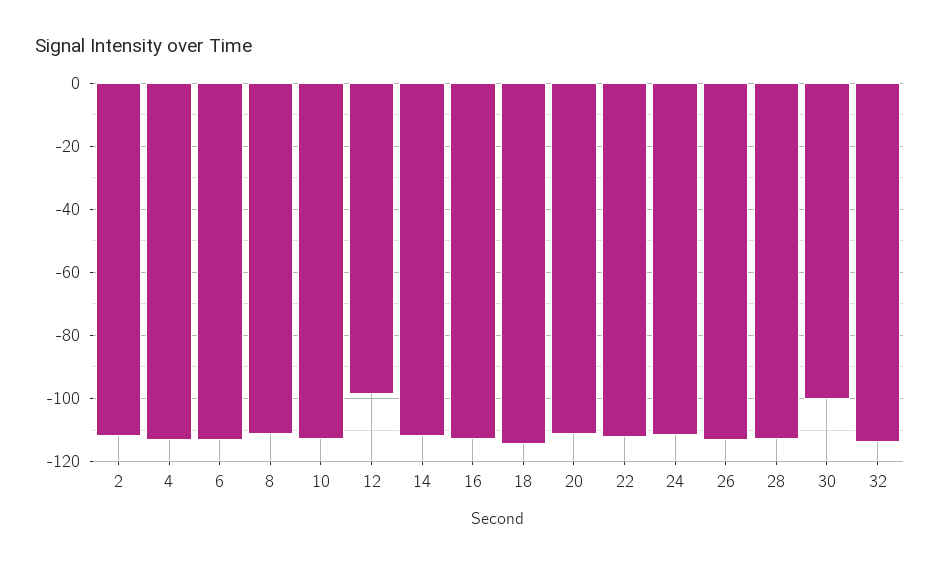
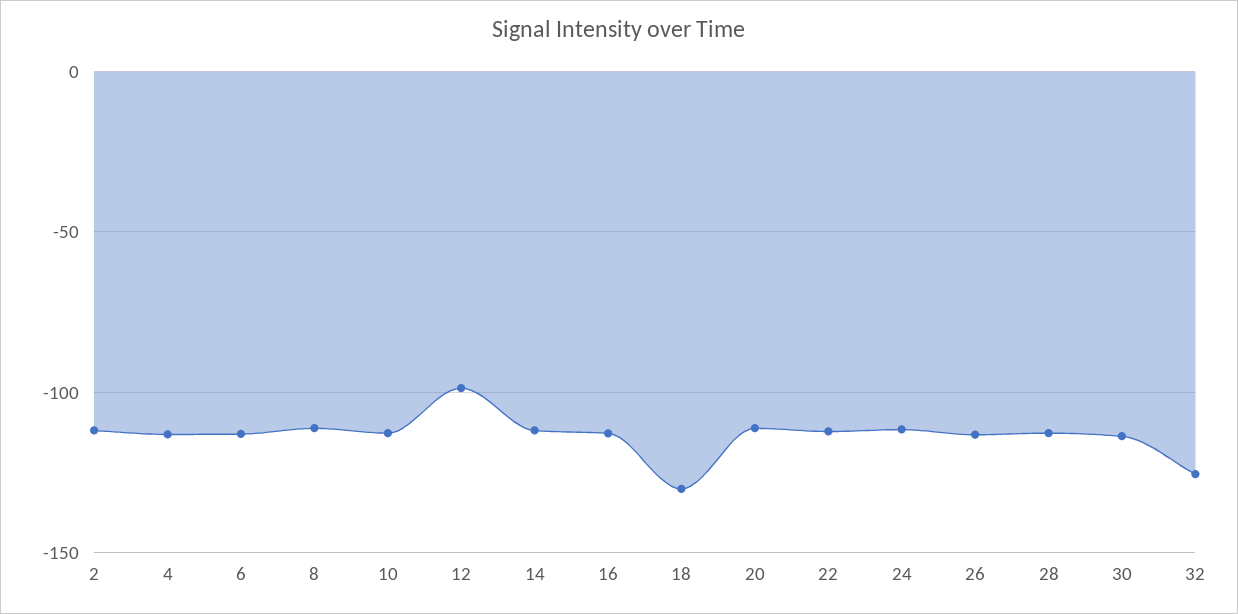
  {
    "2": -112,
    "4": -114,
    "6": -114,
    "8": -112,
    "10": -112,
    "12": -98,
    "14": -112,
    "16": -112,
-   "18": -114,
+   "18": -130,
    "20": -112,
    "22": -112,
    "24": -112,
    "26": -114,
    "28": -112,
-   "30": -100,
+   "30": -115,
-   "32": -114
+   "32": -125
  }

